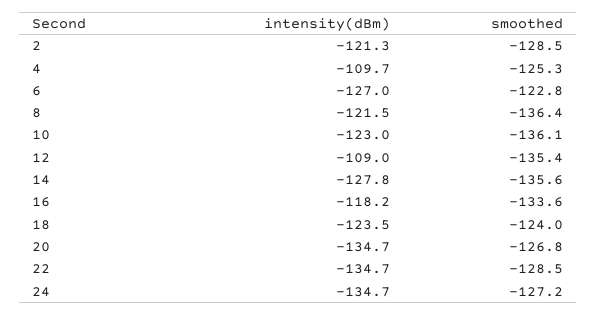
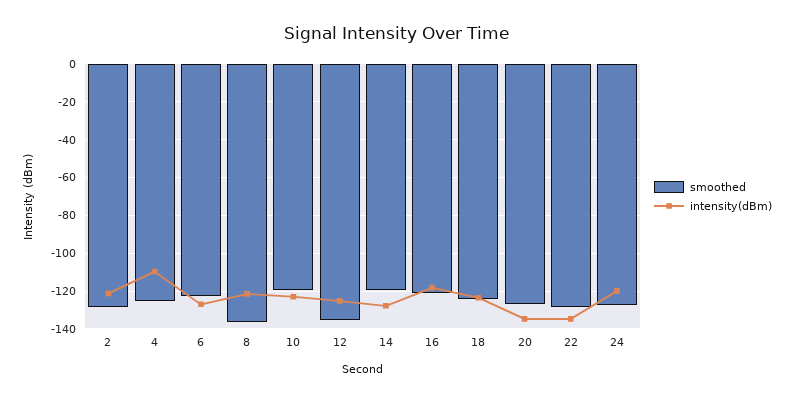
  {
    "intensity(dBm)": {
      "2": -121.3,
      "4": -109.7,
      "6": -127,
      "8": -121.5,
      "10": -123,
-     "12": -109,
+     "12": -125,
      "14": -127.8,
      "16": -118.2,
      "18": -123.5,
      "20": -134.7,
      "22": -134.7,
-     "24": -134.7
+     "24": -120
    },
    "smoothed": {
      "2": -128.5,
      "4": -125.3,
      "6": -122.8,
      "8": -136.4,
-     "10": -136.1,
+     "10": -120,
      "12": -135.4,
-     "14": -135.6,
+     "14": -120,
-     "16": -133.6,
+     "16": -120,
      "18": -124,
      "20": -126.8,
      "22": -128.5,
      "24": -127.2
    }
  }

